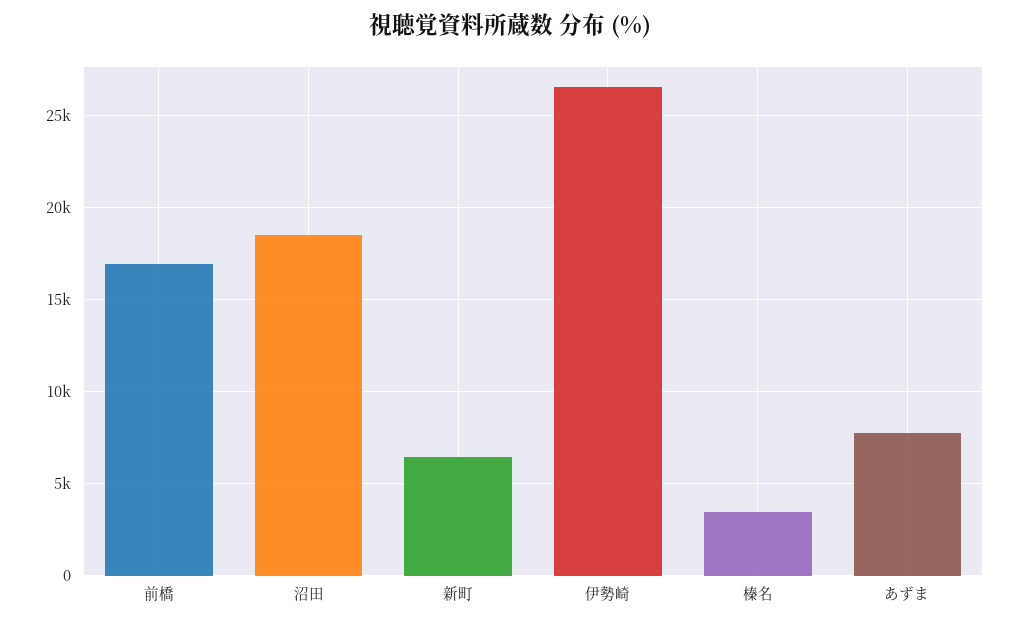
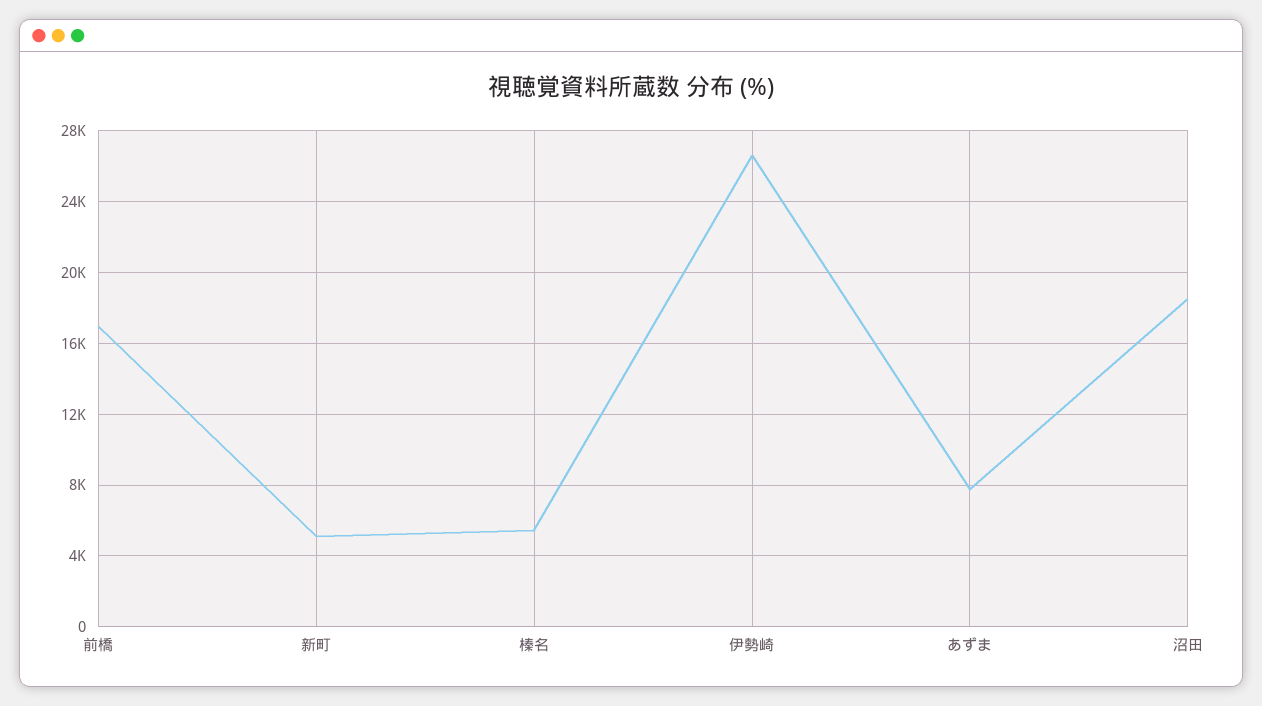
  {
    "前橋": 17000,
    "沼田": 18500,
-   "新町": 6500,
+   "新町": 5000,
    "伊勢崎": 26500,
-   "榛名": 3500,
+   "榛名": 5500,
    "あずま": 8000
  }

